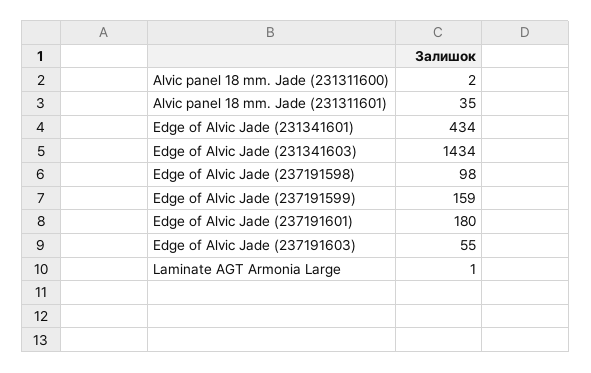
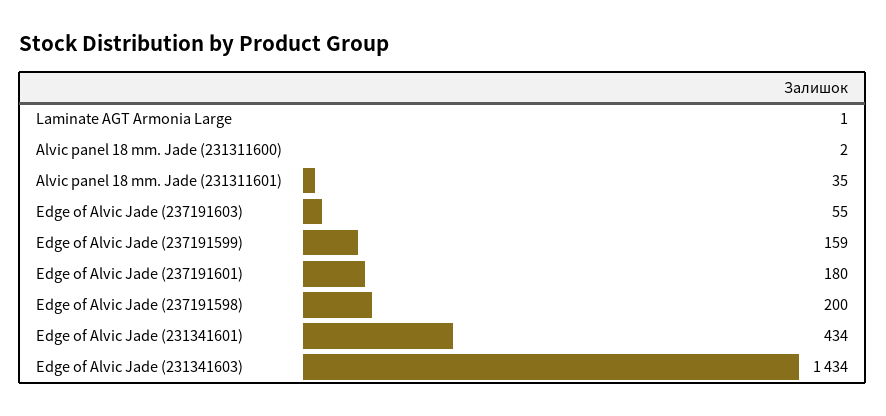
  {
    "Alvic panel 18 mm. Jade (231311600)": 2,
    "Alvic panel 18 mm. Jade (231311601)": 35,
    "Edge of Alvic Jade (231341601)": 434,
    "Edge of Alvic Jade (231341603)": 1434,
-   "Edge of Alvic Jade (237191598)": 98,
+   "Edge of Alvic Jade (237191598)": 200,
    "Edge of Alvic Jade (237191599)": 159,
    "Edge of Alvic Jade (237191601)": 180,
    "Edge of Alvic Jade (237191603)": 55,
    "Laminate AGT Armonia Large": 1
  }

